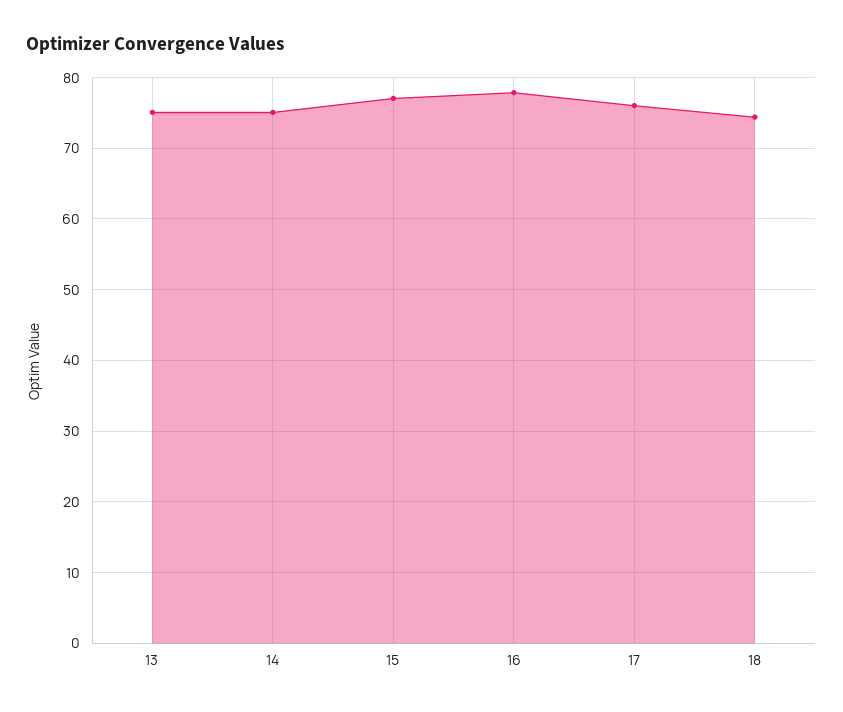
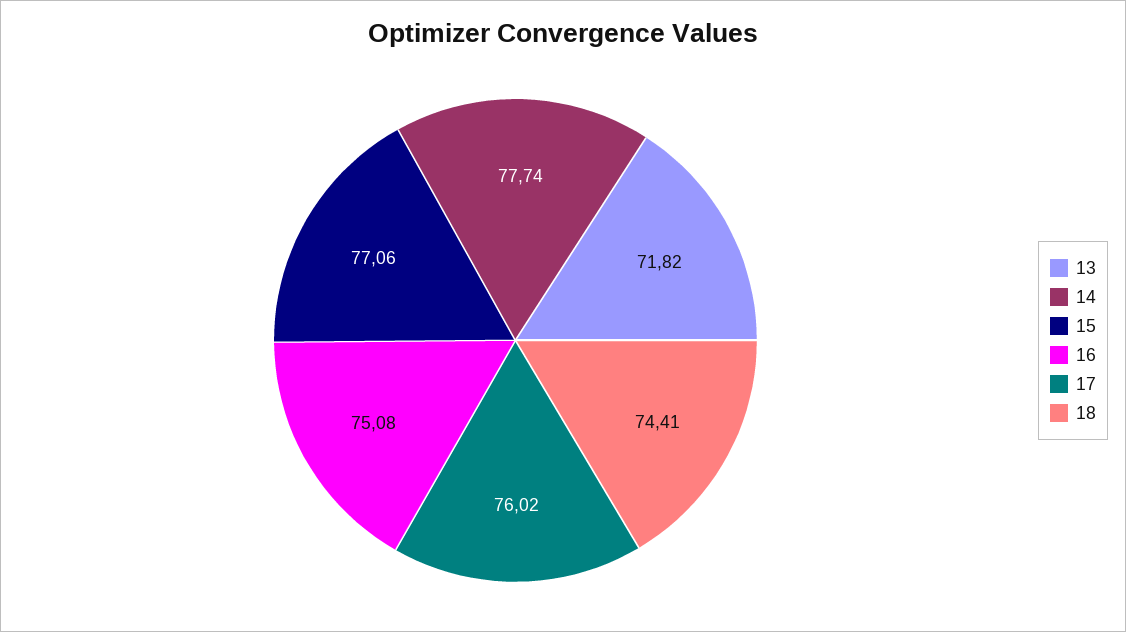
  {
-   "13": 75,
+   "13": 71.82,
-   "14": 75,
+   "14": 77.74,
    "15": 77.06,
-   "16": 78,
+   "16": 75.08,
    "17": 76.02,
    "18": 74.41
  }

